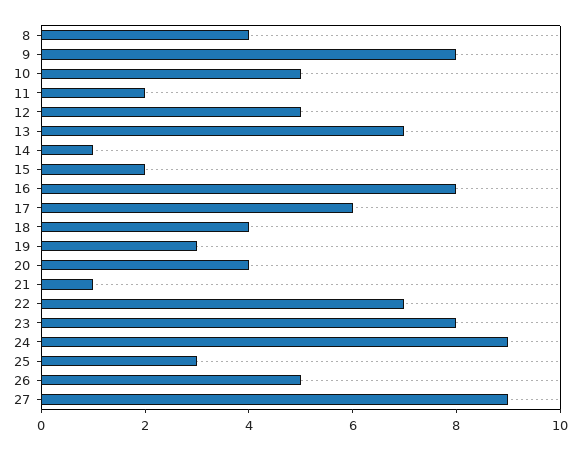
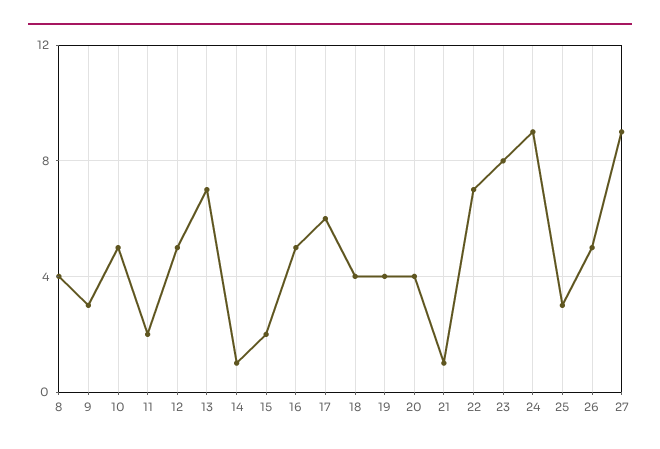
  {
    "8": 4,
-   "9": 8,
+   "9": 3,
    "10": 5,
    "11": 2,
    "12": 5,
    "13": 7,
    "14": 1,
    "15": 2,
-   "16": 8,
+   "16": 5,
    "17": 6,
    "18": 4,
-   "19": 3,
+   "19": 4,
    "20": 4,
    "21": 1,
    "22": 7,
    "23": 8,
    "24": 9,
    "25": 3,
    "26": 5,
    "27": 9
  }

